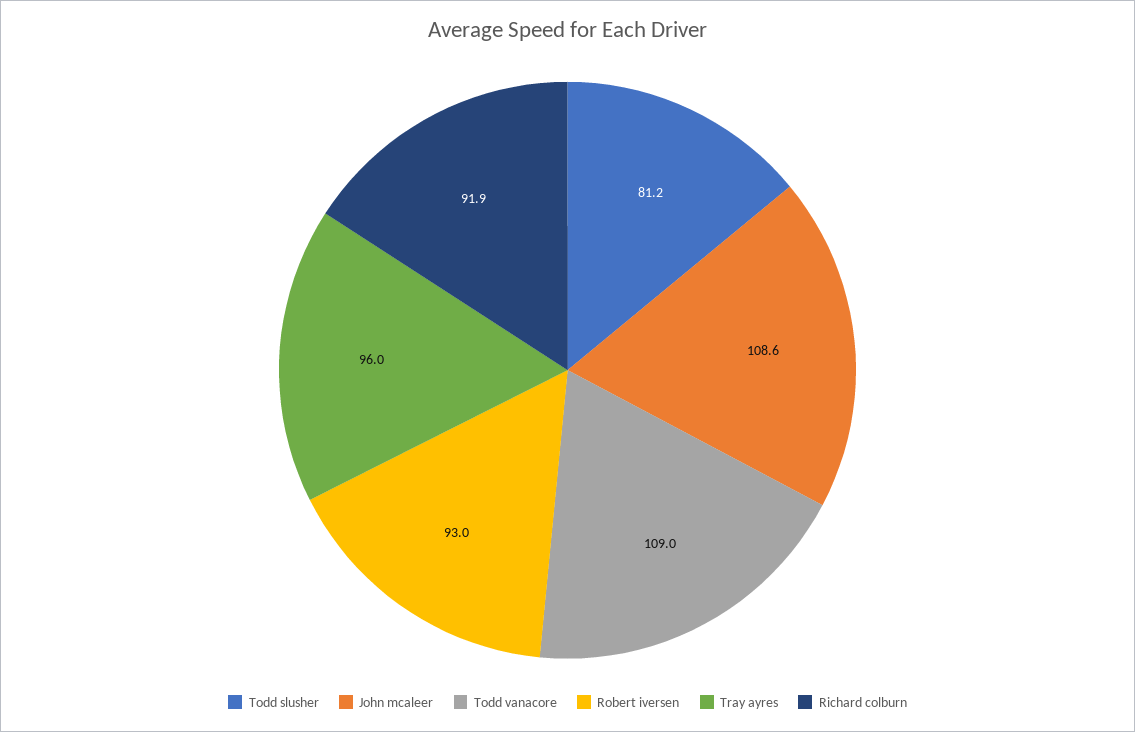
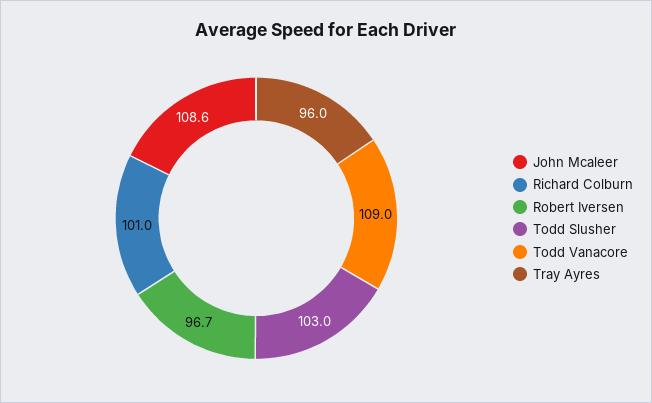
  {
-   "Todd slusher": 81.2,
+   "Todd slusher": 103,
    "John mcaleer": 108.6,
    "Todd vanacore": 109,
-   "Robert iversen": 93,
+   "Robert iversen": 96.7,
    "Tray ayres": 96,
-   "Richard colburn": 91.9
+   "Richard colburn": 101
  }

